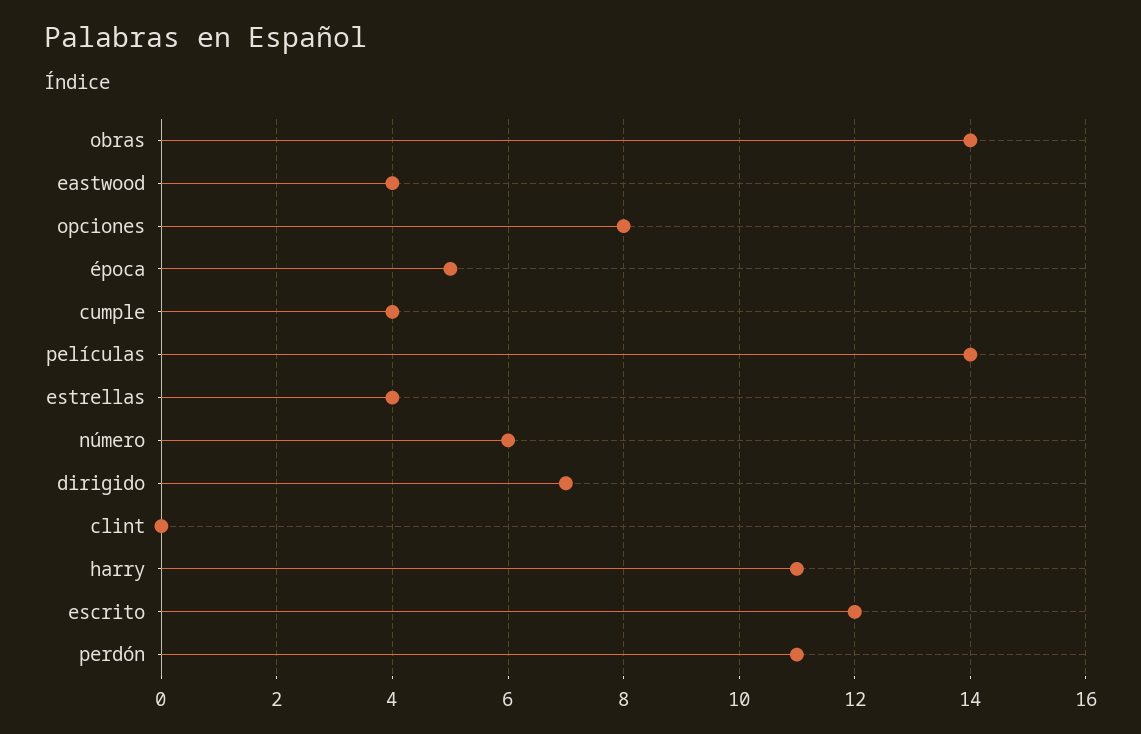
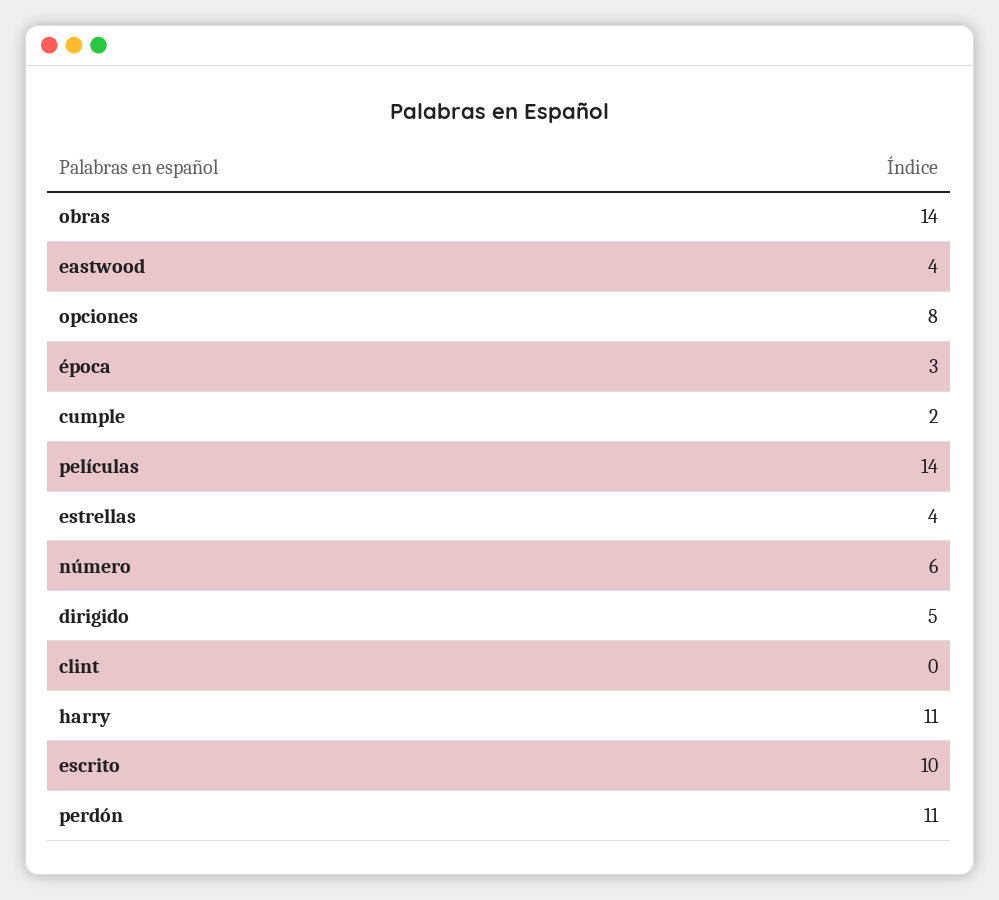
  {
    "obras": 14,
    "eastwood": 4,
    "opciones": 8,
-   "época": 5,
+   "época": 3,
-   "cumple": 4,
+   "cumple": 2,
    "películas": 14,
    "estrellas": 4,
    "número": 6,
-   "dirigido": 7,
+   "dirigido": 5,
    "clint": 0,
    "harry": 11,
-   "escrito": 12,
+   "escrito": 10,
    "perdón": 11
  }

